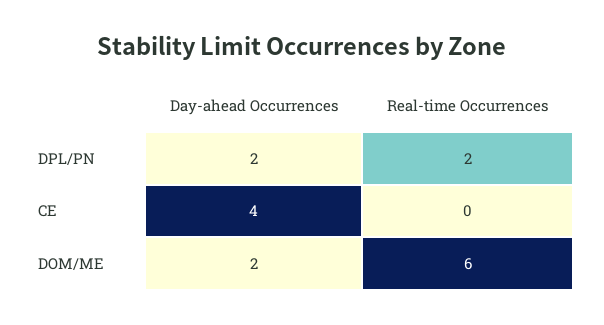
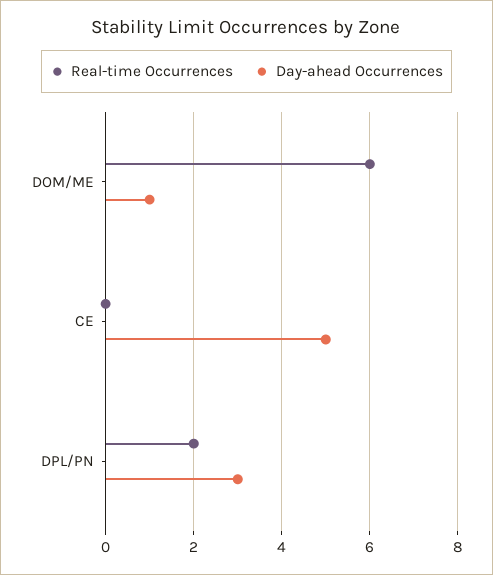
  {
    "Day-ahead Occurrences": {
-     "DPL/PN": 2,
+     "DPL/PN": 3,
-     "CE": 4,
+     "CE": 5,
-     "DOM/ME": 2
+     "DOM/ME": 1
    },
    "Real-time Occurrences": {
      "DPL/PN": 2,
      "CE": 0,
      "DOM/ME": 6
    }
  }

